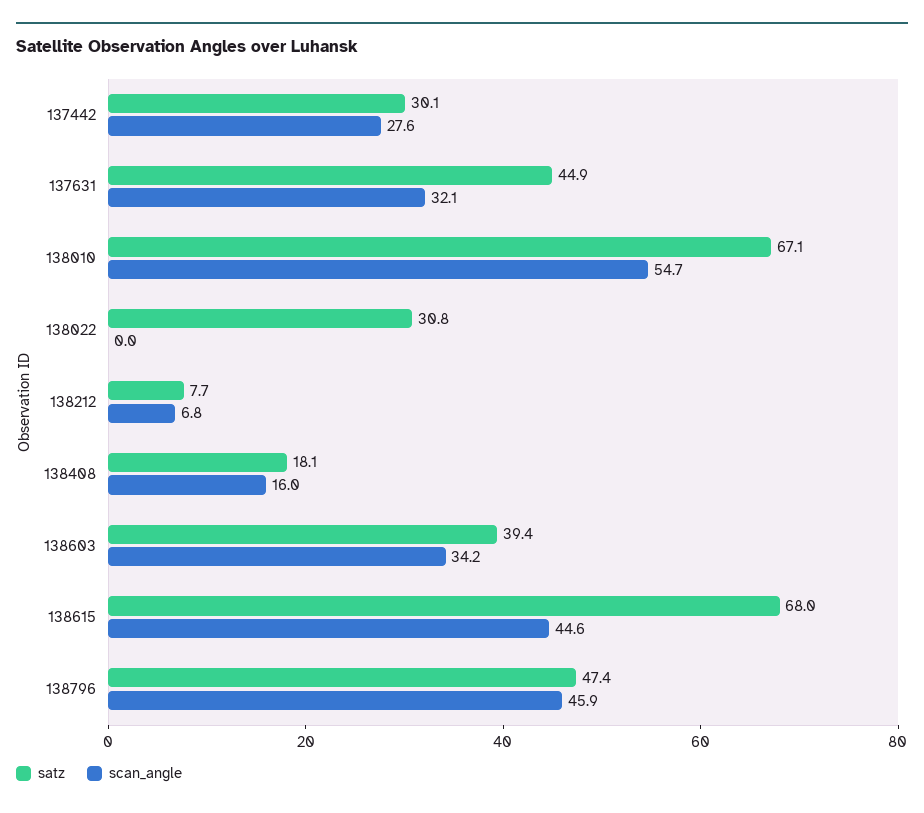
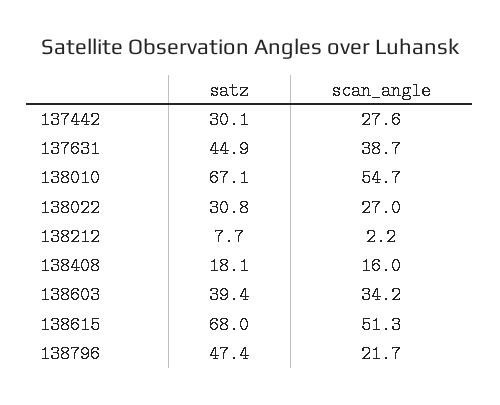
  {
    "satz": {
      "137442": 30.1,
      "137631": 44.9,
      "138010": 67.1,
      "138022": 30.8,
      "138212": 7.7,
      "138408": 18.1,
      "138603": 39.4,
      "138615": 68,
      "138796": 47.4
    },
    "scan_angle": {
      "137442": 27.6,
-     "137631": 32.1,
+     "137631": 38.7,
      "138010": 54.7,
-     "138022": 0,
+     "138022": 27,
-     "138212": 6.8,
+     "138212": 2.2,
      "138408": 16,
      "138603": 34.2,
-     "138615": 44.6,
+     "138615": 51.3,
-     "138796": 45.9
+     "138796": 21.7
    }
  }

